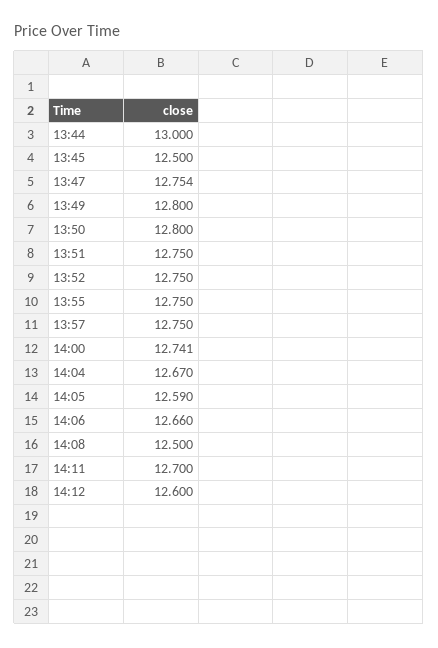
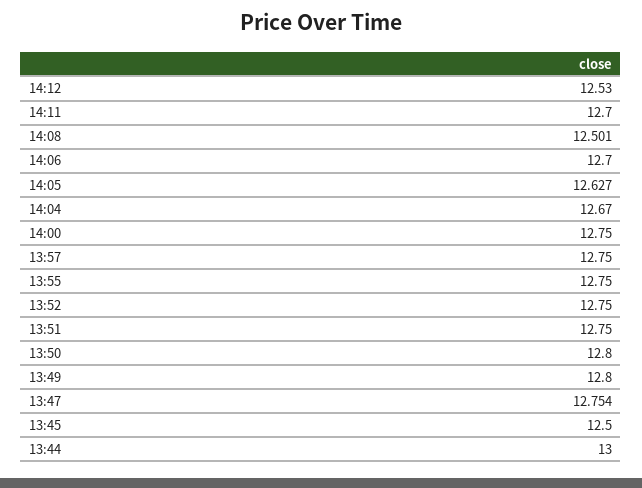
  {
    "13:44": 13,
    "13:45": 12.5,
    "13:47": 12.754,
    "13:49": 12.8,
    "13:50": 12.8,
    "13:51": 12.75,
    "13:52": 12.75,
    "13:55": 12.75,
    "13:57": 12.75,
-   "14:00": 12.741,
+   "14:00": 12.75,
    "14:04": 12.67,
-   "14:05": 12.59,
+   "14:05": 12.627,
-   "14:06": 12.66,
+   "14:06": 12.7,
-   "14:08": 12.5,
+   "14:08": 12.501,
    "14:11": 12.7,
-   "14:12": 12.6
+   "14:12": 12.53
  }

